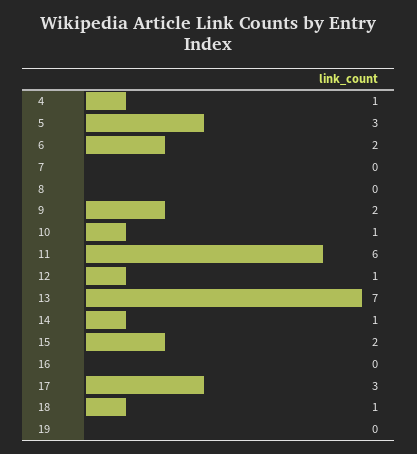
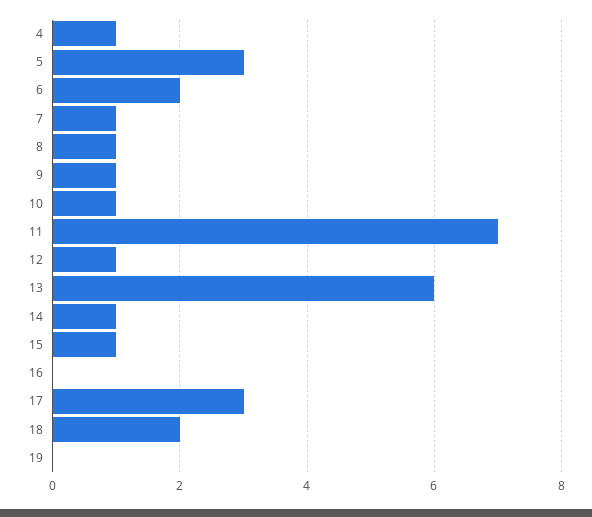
  {
    "4": 1,
    "5": 3,
    "6": 2,
-   "7": 0,
+   "7": 1,
-   "8": 0,
+   "8": 1,
-   "9": 2,
+   "9": 1,
    "10": 1,
-   "11": 6,
+   "11": 7,
    "12": 1,
-   "13": 7,
+   "13": 6,
    "14": 1,
-   "15": 2,
+   "15": 1,
    "16": 0,
    "17": 3,
-   "18": 1,
+   "18": 2,
    "19": 0
  }

